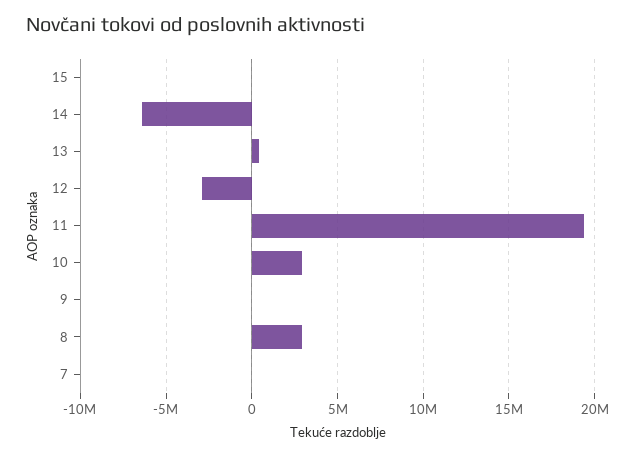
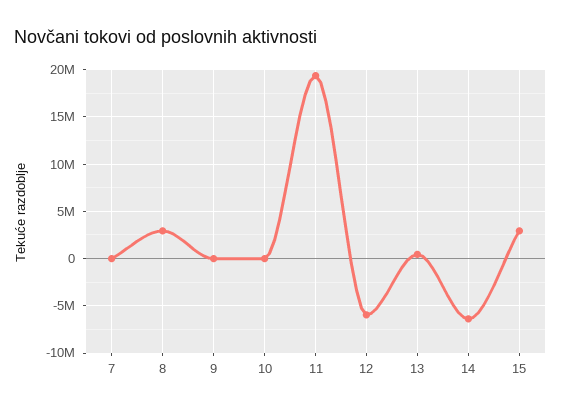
  {
-   "15": 0,
+   "15": 3000000,
    "14": -6500000,
    "13": 500000,
-   "12": -3000000,
+   "12": -6000000,
    "11": 19500000,
-   "10": 3000000,
+   "10": 0,
    "9": 0,
    "8": 3000000,
    "7": 0
  }

